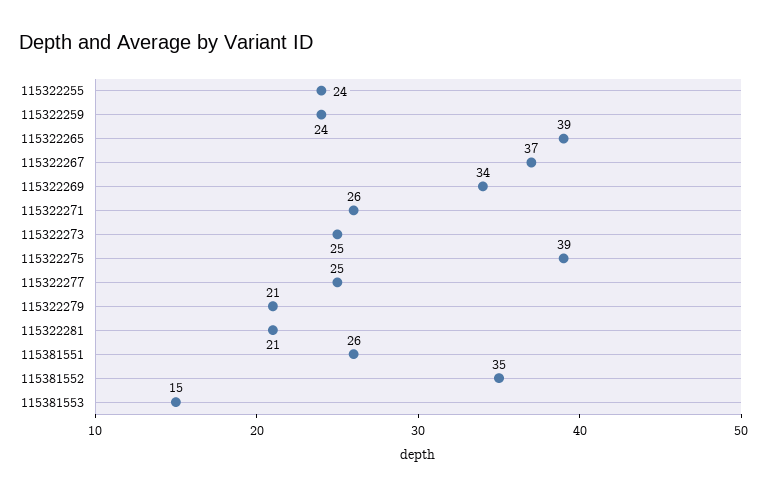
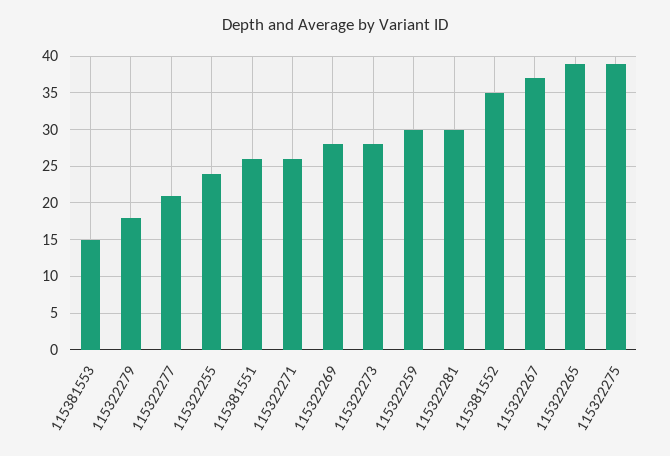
  {
    "115322255": 24,
-   "115322259": 24,
+   "115322259": 30,
    "115322265": 39,
    "115322267": 37,
-   "115322269": 34,
+   "115322269": 28,
    "115322271": 26,
-   "115322273": 25,
+   "115322273": 28,
    "115322275": 39,
-   "115322277": 25,
+   "115322277": 21,
-   "115322279": 21,
+   "115322279": 18,
-   "115322281": 21,
+   "115322281": 30,
    "115381551": 26,
    "115381552": 35,
    "115381553": 15
  }

